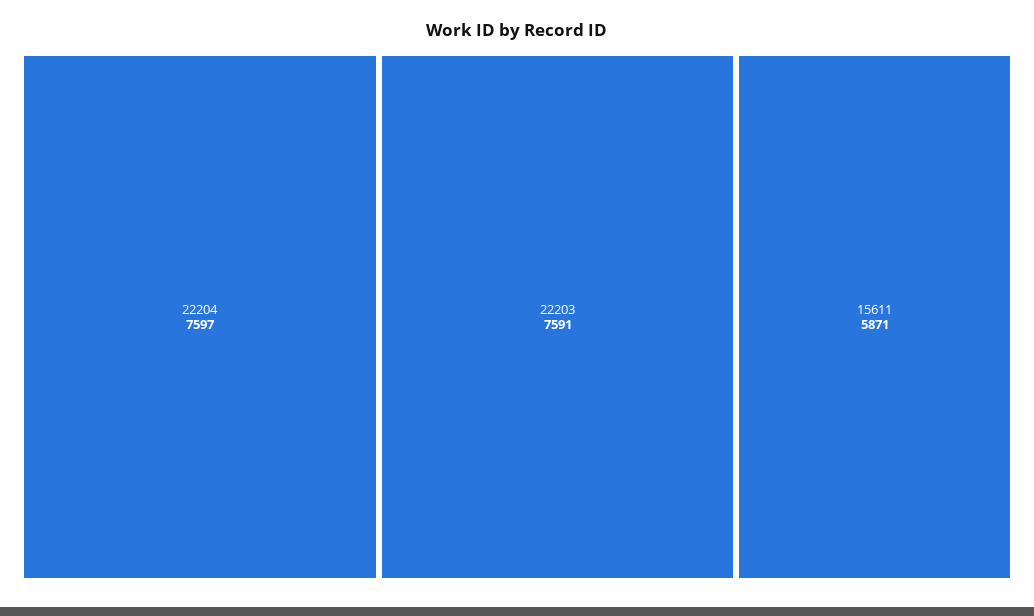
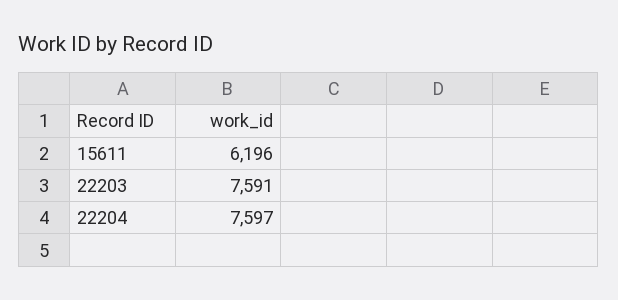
  {
    "22204": 7597,
    "22203": 7591,
-   "15611": 5871
+   "15611": 6196
  }

